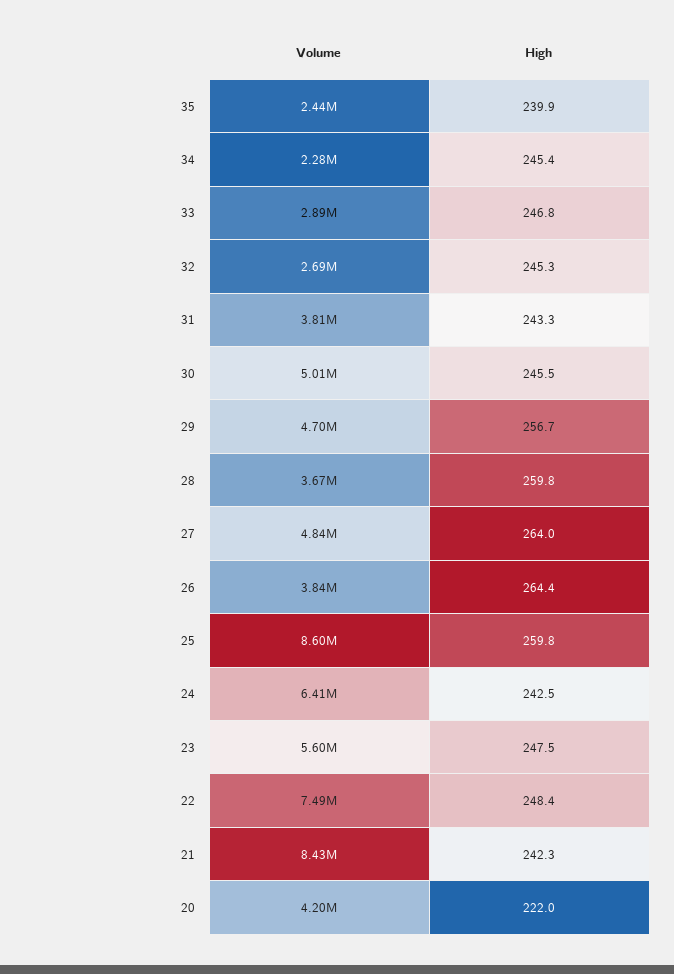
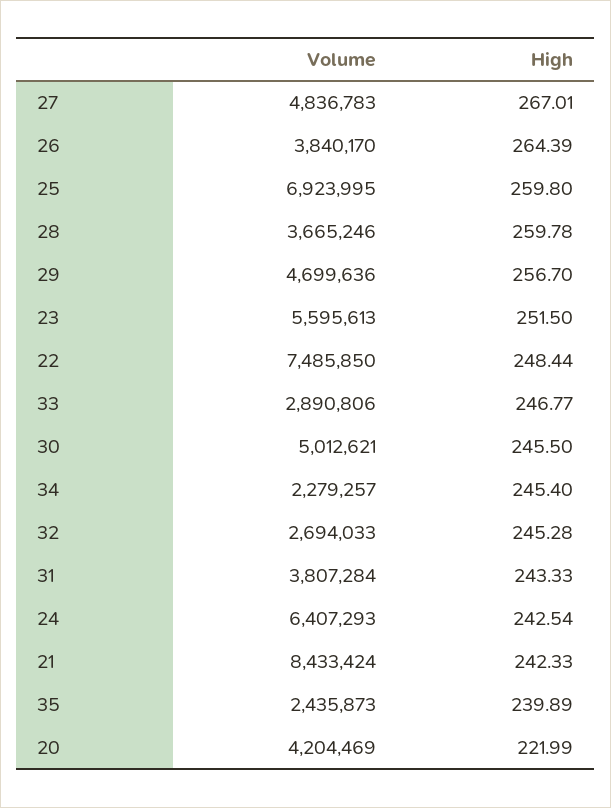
  {
    "Volume": {
      "35": 2435873,
      "34": 2279257,
      "33": 2890806,
      "32": 2694033,
      "31": 3807284,
      "30": 5012621,
      "29": 4699636,
      "28": 3665246,
      "27": 4836783,
      "26": 3840170,
-     "25": 8600000,
+     "25": 6923995,
      "24": 6407293,
      "23": 5595613,
      "22": 7485850,
      "21": 8433424,
      "20": 4204469
    },
    "High": {
      "35": 239.89,
      "34": 245.4,
      "33": 246.77,
      "32": 245.28,
      "31": 243.33,
      "30": 245.5,
      "29": 256.7,
      "28": 259.78,
-     "27": 264,
+     "27": 267.01,
      "26": 264.39,
      "25": 259.8,
      "24": 242.54,
-     "23": 247.5,
+     "23": 251.5,
      "22": 248.44,
      "21": 242.33,
      "20": 221.99
    }
  }

